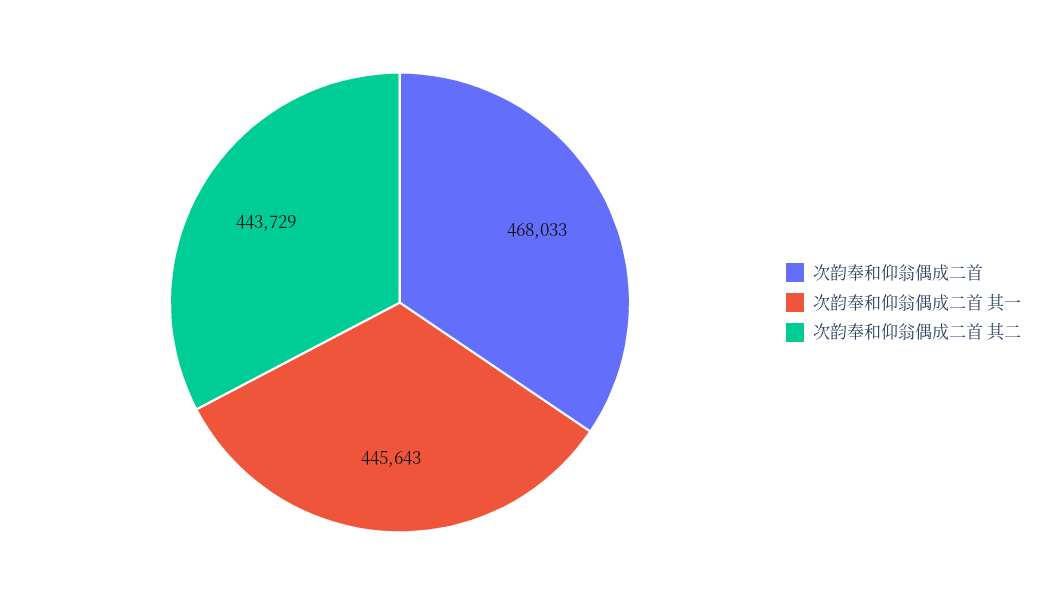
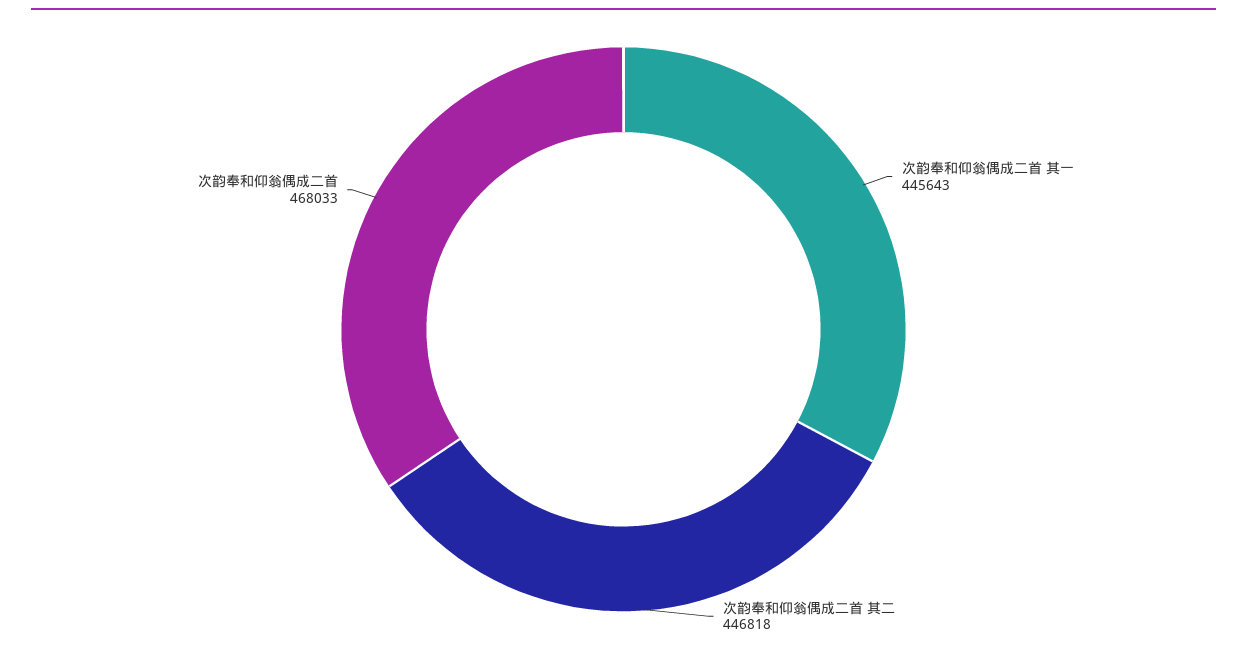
  {
    "次韵奉和仰翁偶成二首": 468033,
    "次韵奉和仰翁偶成二首 其一": 445643,
-   "次韵奉和仰翁偶成二首 其二": 443729
+   "次韵奉和仰翁偶成二首 其二": 446818
  }

